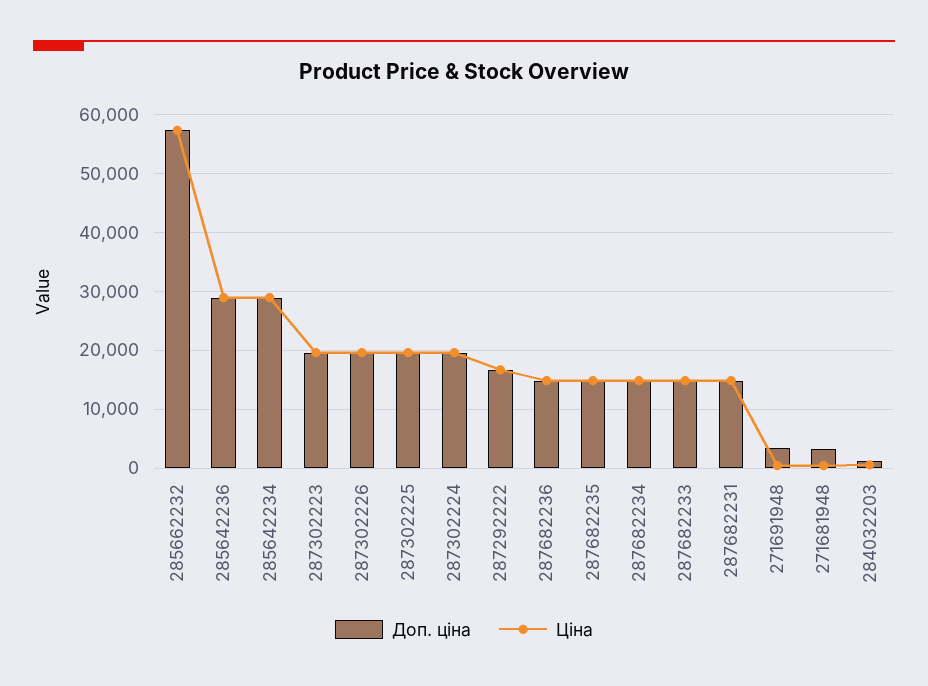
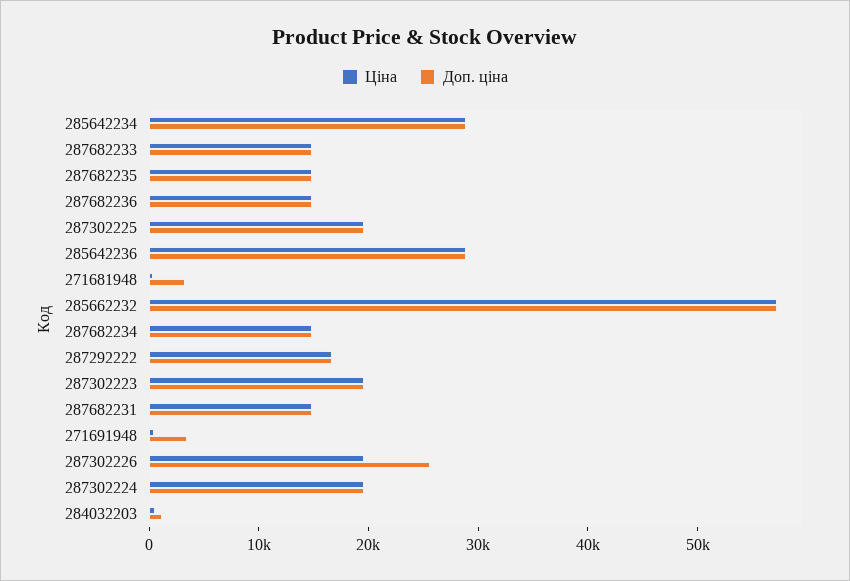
  {
    "Доп. ціна": {
      "285662232": 58000,
      "285642236": 28000,
      "285642234": 28000,
      "287302223": 20000,
-     "287302226": 20000,
+     "287302226": 26000,
      "287302225": 20000,
      "287302224": 20000,
      "287292222": 16000,
      "287682236": 14000,
      "287682235": 14000,
      "287682234": 14000,
      "287682233": 14000,
      "287682231": 14000,
      "271691948": 4000,
      "271681948": 4000,
      "284032203": 2000
    },
    "Ціна": {
      "285662232": 58000,
      "285642236": 28000,
      "285642234": 28000,
      "287302223": 20000,
      "287302226": 20000,
      "287302225": 20000,
      "287302224": 20000,
      "287292222": 16000,
      "287682236": 14000,
      "287682235": 14000,
      "287682234": 14000,
      "287682233": 14000,
      "287682231": 14000,
      "271691948": 0,
      "271681948": 0,
      "284032203": 0
    }
  }

